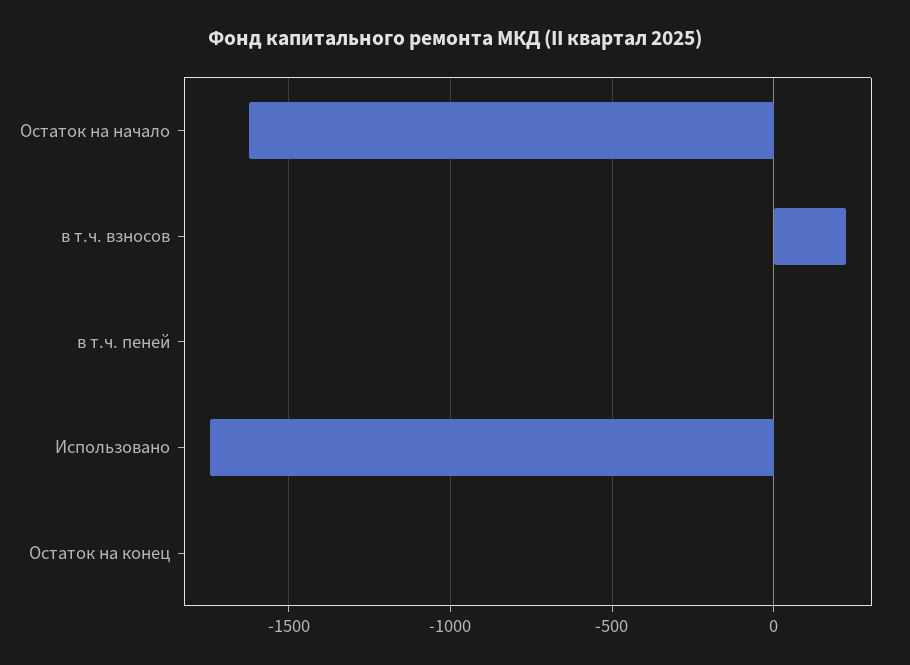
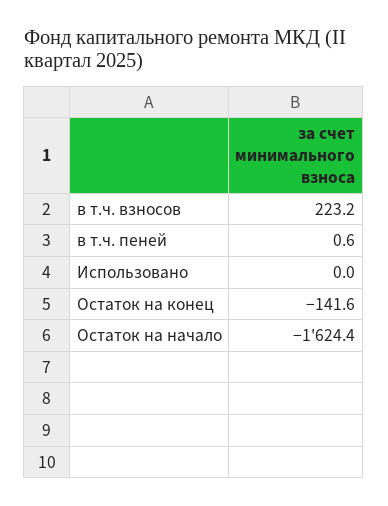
  {
    "Остаток на начало": -1624.4,
    "в т.ч. взносов": 223.2,
    "в т.ч. пеней": 0.6,
-   "Использовано": -1750,
+   "Использовано": 0,
-   "Остаток на конец": 0
+   "Остаток на конец": -141.6
  }

